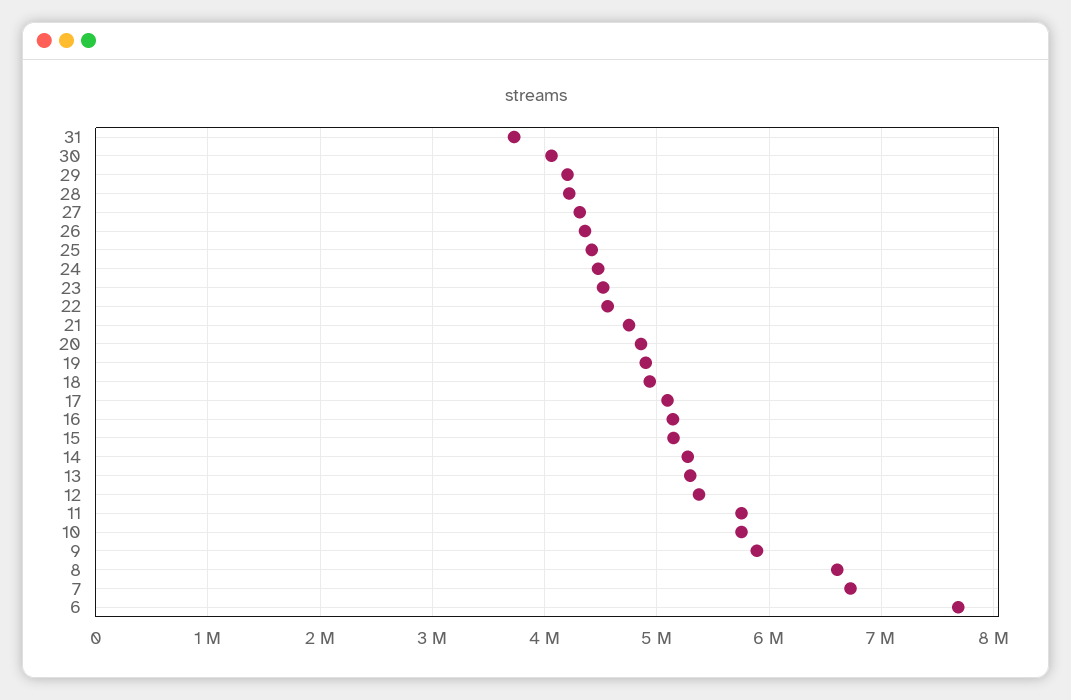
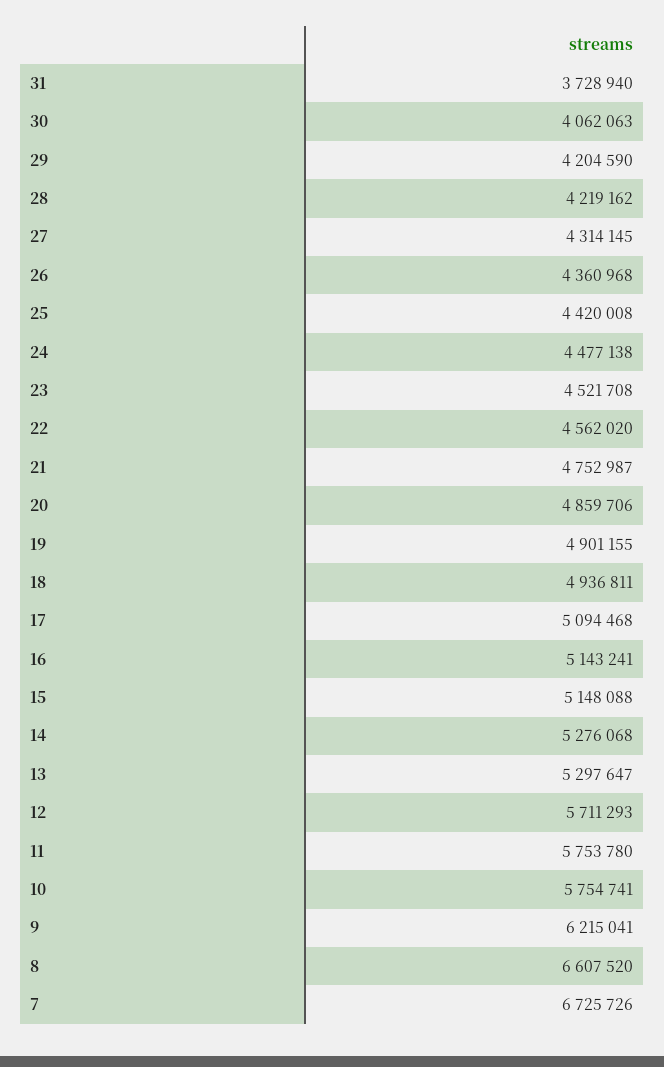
  {
    "31": 3728940,
    "30": 4062063,
    "29": 4204590,
    "28": 4219162,
    "27": 4314145,
    "26": 4360968,
    "25": 4420008,
    "24": 4477138,
    "23": 4521708,
    "22": 4562020,
    "21": 4752987,
    "20": 4859706,
    "19": 4901155,
    "18": 4936811,
    "17": 5094468,
    "16": 5143241,
    "15": 5148088,
    "14": 5276068,
    "13": 5297647,
-   "12": 5400000,
+   "12": 5711293,
    "11": 5753780,
    "10": 5754741,
-   "9": 5900000,
+   "9": 6215041,
    "8": 6607520,
-   "7": 6725726,
+   "7": 6725726
-   "6": 7700000
  }

